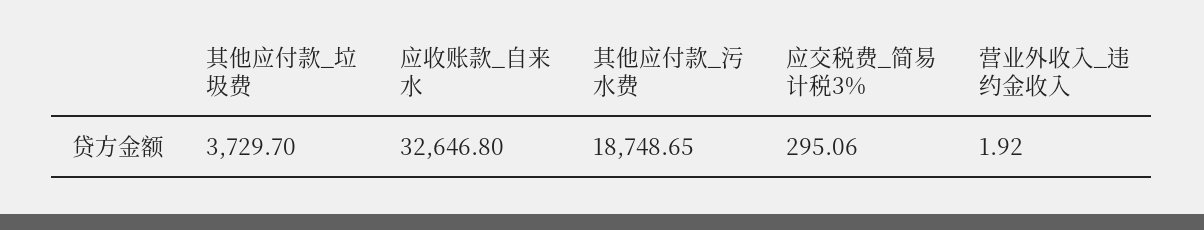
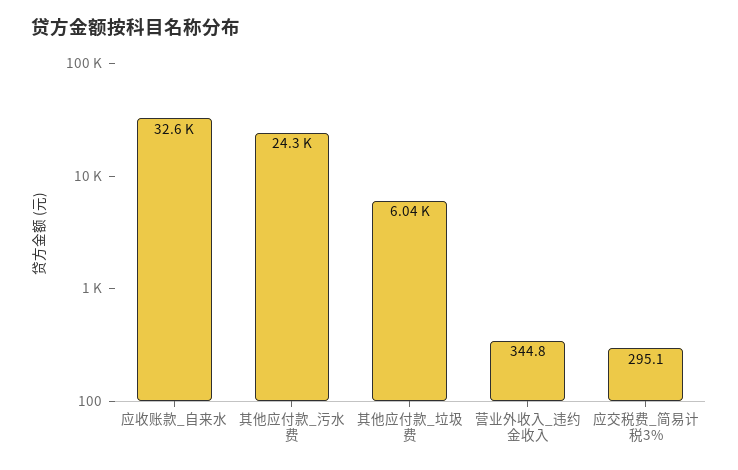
  {
-   "其他应付款_垃圾费": 3729.7,
+   "其他应付款_垃圾费": 6040,
    "应收账款_自来水": 32646.8,
-   "其他应付款_污水费": 18748.65,
+   "其他应付款_污水费": 24300,
    "应交税费_简易计税3%": 295.06,
-   "营业外收入_违约金收入": 1.92
+   "营业外收入_违约金收入": 344.8
  }

